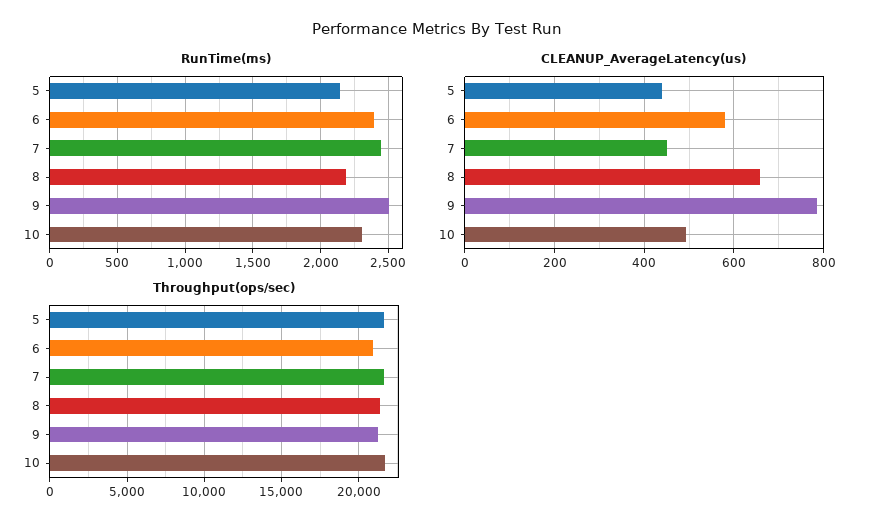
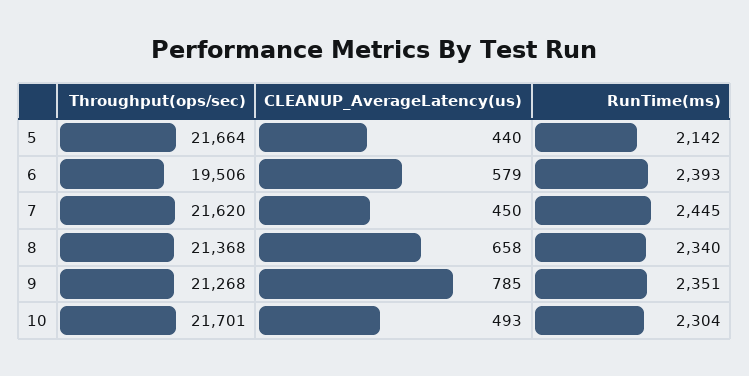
  {
    "RunTime(ms)": {
      "5": 2142,
      "6": 2393,
      "7": 2445,
-     "8": 2200,
+     "8": 2340,
-     "9": 2500,
+     "9": 2351,
      "10": 2304
    },
    "CLEANUP_AverageLatency(us)": {
      "5": 440,
      "6": 579,
      "7": 450,
      "8": 658,
      "9": 785,
      "10": 493
    },
    "Throughput(ops/sec)": {
      "5": 21664,
-     "6": 21000,
+     "6": 19506,
      "7": 21620,
      "8": 21368,
      "9": 21268,
      "10": 21701
    }
  }

